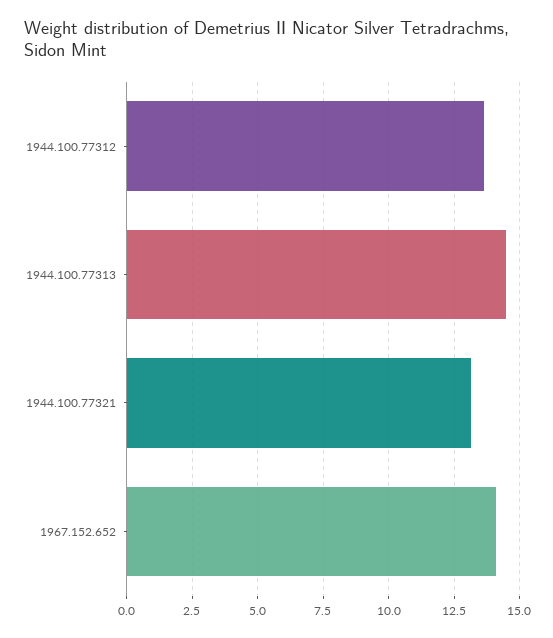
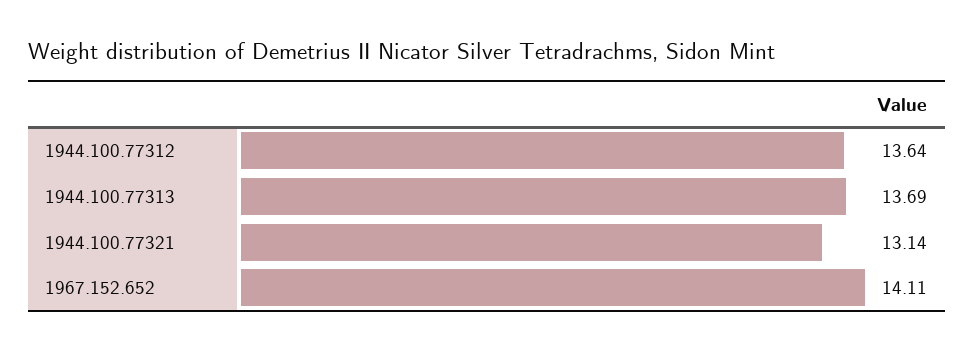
  {
    "1944.100.77312": 13.64,
-   "1944.100.77313": 14.5,
+   "1944.100.77313": 13.69,
    "1944.100.77321": 13.14,
    "1967.152.652": 14.11
  }

